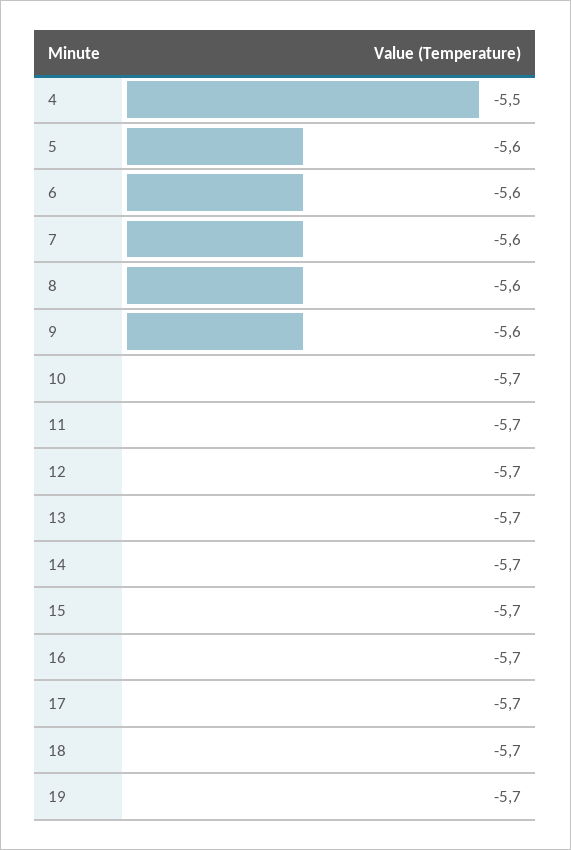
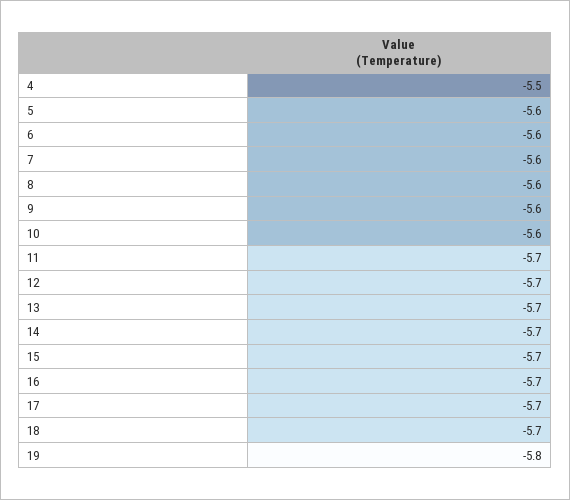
  {
    "4": -5.5,
    "5": -5.6,
    "6": -5.6,
    "7": -5.6,
    "8": -5.6,
    "9": -5.6,
-   "10": -5.7,
+   "10": -5.6,
    "11": -5.7,
    "12": -5.7,
    "13": -5.7,
    "14": -5.7,
    "15": -5.7,
    "16": -5.7,
    "17": -5.7,
    "18": -5.7,
-   "19": -5.7
+   "19": -5.8
  }

